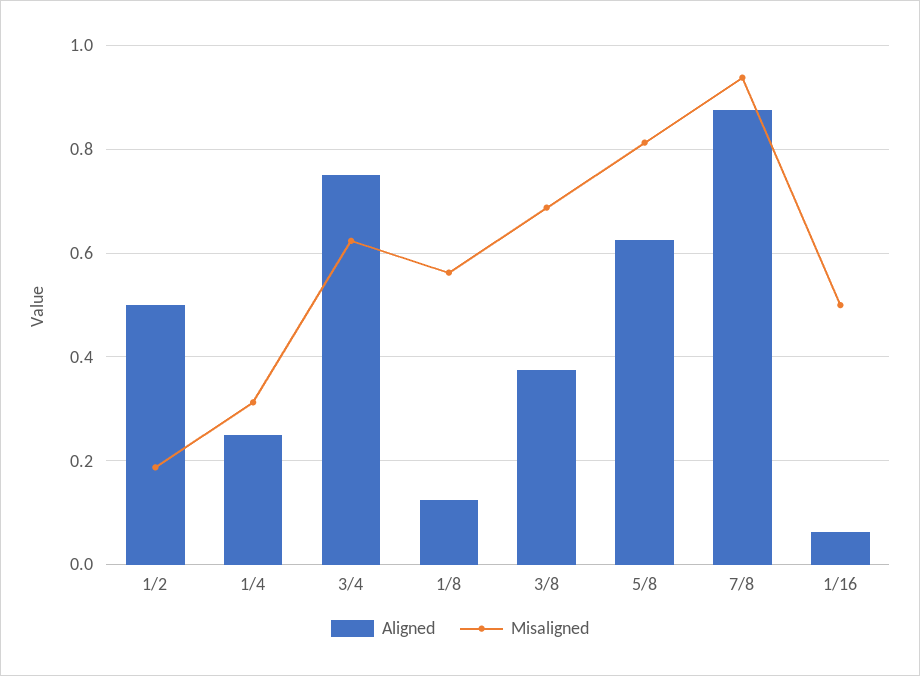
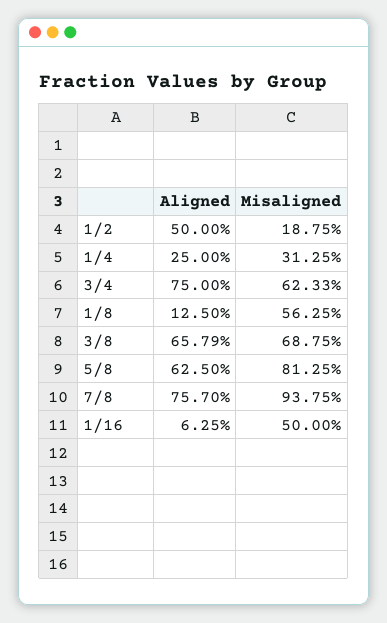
  {
    "Aligned": {
      "1/2": 0.5,
      "1/4": 0.25,
      "3/4": 0.75,
      "1/8": 0.125,
-     "3/8": 0.38,
+     "3/8": 0.6579,
      "5/8": 0.625,
-     "7/8": 0.88,
+     "7/8": 0.757,
      "1/16": 0.0625
    },
    "Misaligned": {
      "1/2": 0.1875,
      "1/4": 0.3125,
      "3/4": 0.6233,
      "1/8": 0.5625,
      "3/8": 0.6875,
      "5/8": 0.8125,
      "7/8": 0.9375,
      "1/16": 0.5
    }
  }

